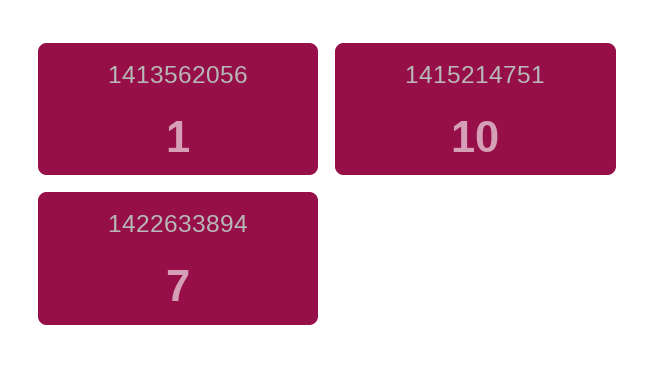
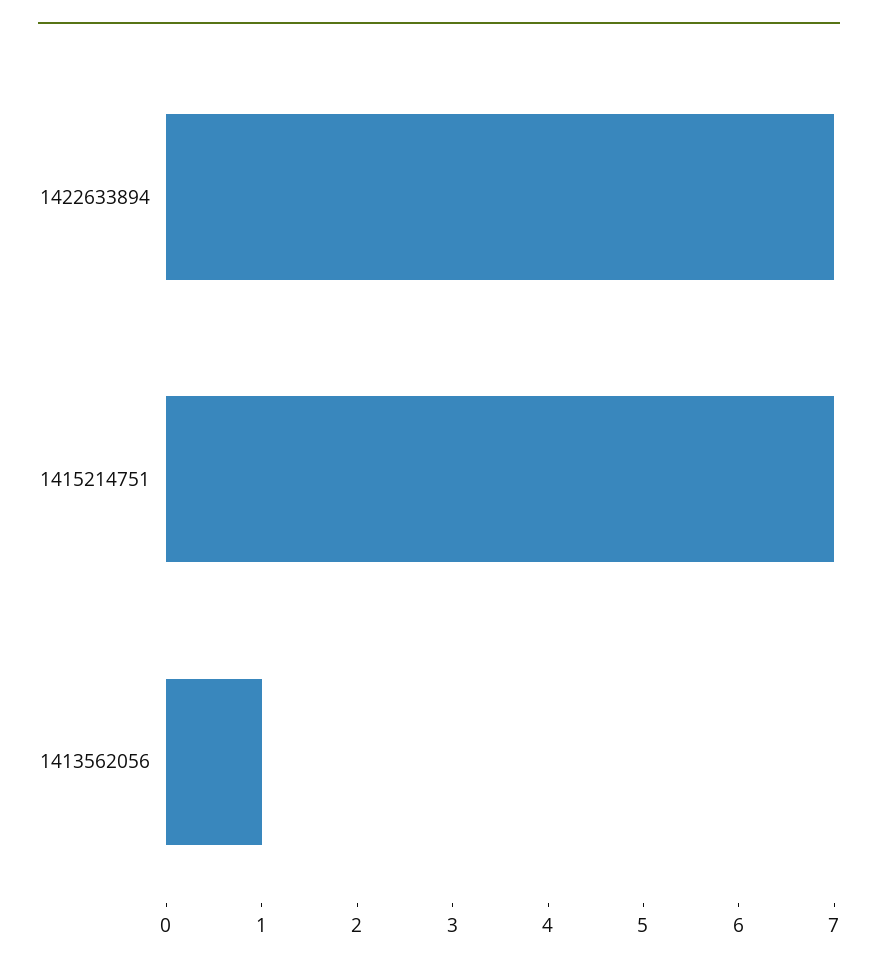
  {
    "1413562056": 1,
-   "1415214751": 10,
+   "1415214751": 7,
    "1422633894": 7
  }

